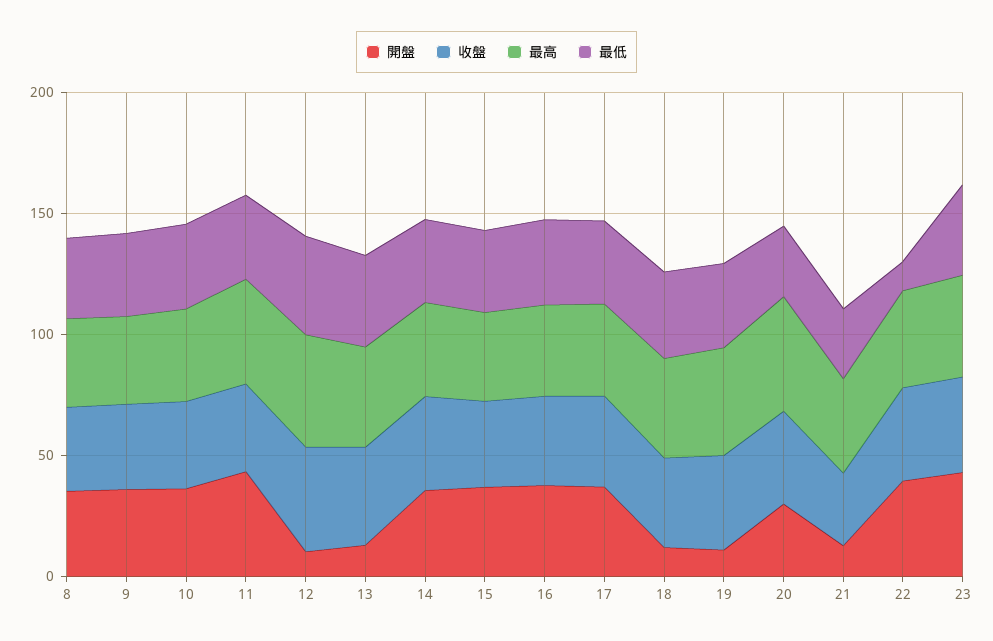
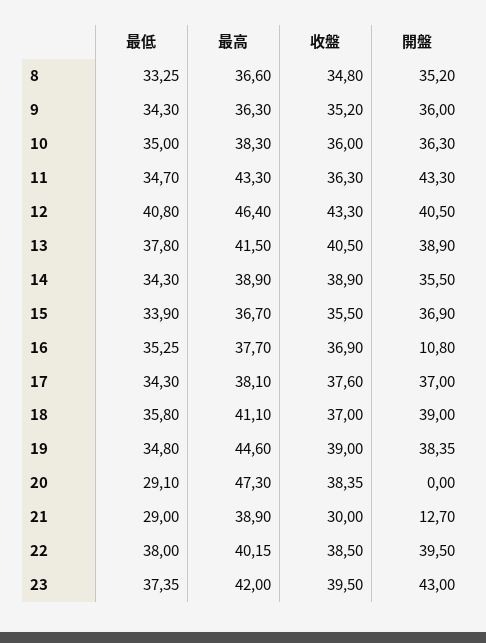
  {
    "開盤": {
      "8": 35.2,
      "9": 36,
      "10": 36.3,
      "11": 43.3,
-     "12": 10,
+     "12": 40.5,
-     "13": 10,
+     "13": 38.9,
      "14": 35.5,
      "15": 36.9,
-     "16": 40,
+     "16": 10.8,
      "17": 37,
-     "18": 10,
+     "18": 39,
-     "19": 10,
+     "19": 38.35,
-     "20": 30,
+     "20": 0,
      "21": 12.7,
      "22": 39.5,
      "23": 43
    },
    "收盤": {
      "8": 34.8,
      "9": 35.2,
      "10": 36,
      "11": 36.3,
      "12": 43.3,
      "13": 40.5,
      "14": 38.9,
      "15": 35.5,
      "16": 36.9,
      "17": 37.6,
      "18": 37,
      "19": 39,
      "20": 38.35,
      "21": 30,
      "22": 38.5,
      "23": 39.5
    },
    "最高": {
      "8": 36.6,
      "9": 36.3,
      "10": 38.3,
      "11": 43.3,
      "12": 46.4,
      "13": 41.5,
      "14": 38.9,
      "15": 36.7,
      "16": 37.7,
      "17": 38.1,
      "18": 41.1,
      "19": 44.6,
      "20": 47.3,
      "21": 38.9,
      "22": 40.15,
      "23": 42
    },
    "最低": {
      "8": 33.25,
      "9": 34.3,
      "10": 35,
      "11": 34.7,
      "12": 40.8,
      "13": 37.8,
      "14": 34.3,
      "15": 33.9,
      "16": 35.25,
      "17": 34.3,
      "18": 35.8,
      "19": 34.8,
      "20": 29.1,
      "21": 29,
-     "22": 10,
+     "22": 38,
      "23": 37.35
    }
  }

